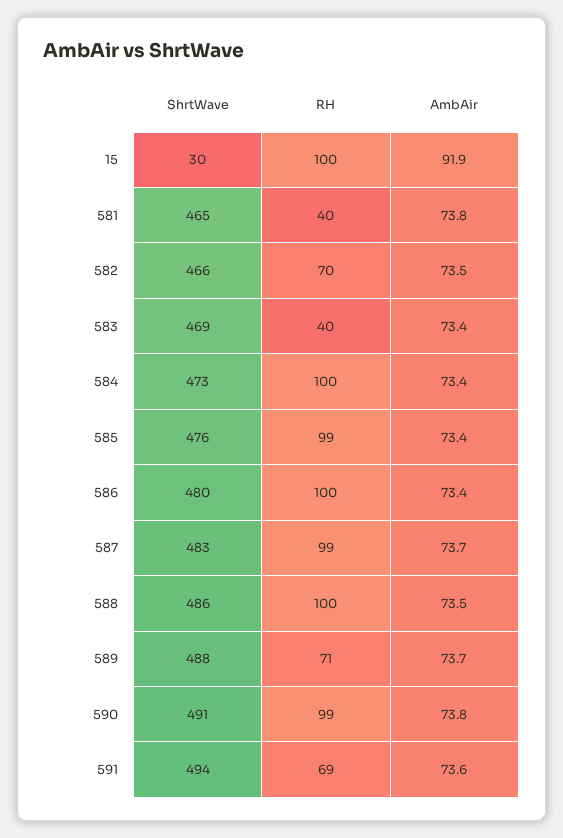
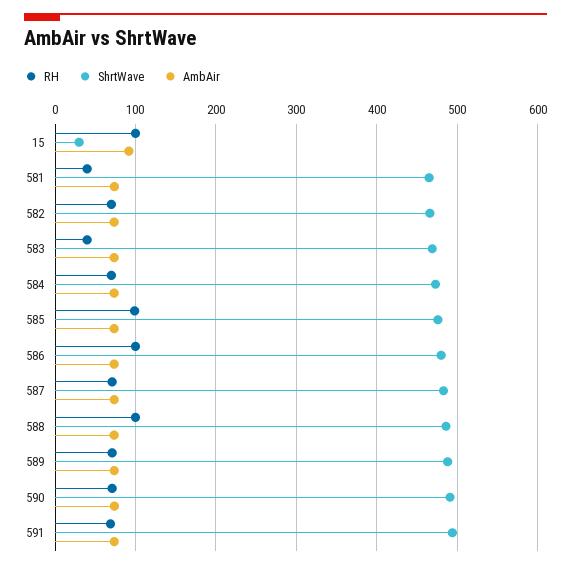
  {
    "ShrtWave": {
      "15": 30,
      "581": 465,
      "582": 466,
      "583": 469,
      "584": 473,
      "585": 476,
      "586": 480,
      "587": 483,
      "588": 486,
      "589": 488,
      "590": 491,
      "591": 494
    },
    "RH": {
      "15": 100,
      "581": 40,
      "582": 70,
      "583": 40,
-     "584": 100,
+     "584": 70,
      "585": 99,
      "586": 100,
-     "587": 99,
+     "587": 70,
      "588": 100,
      "589": 71,
-     "590": 99,
+     "590": 70,
      "591": 69
    },
    "AmbAir": {
      "15": 91.9,
      "581": 73.8,
      "582": 73.5,
      "583": 73.4,
      "584": 73.4,
      "585": 73.4,
      "586": 73.4,
      "587": 73.7,
      "588": 73.5,
      "589": 73.7,
      "590": 73.8,
      "591": 73.6
    }
  }

